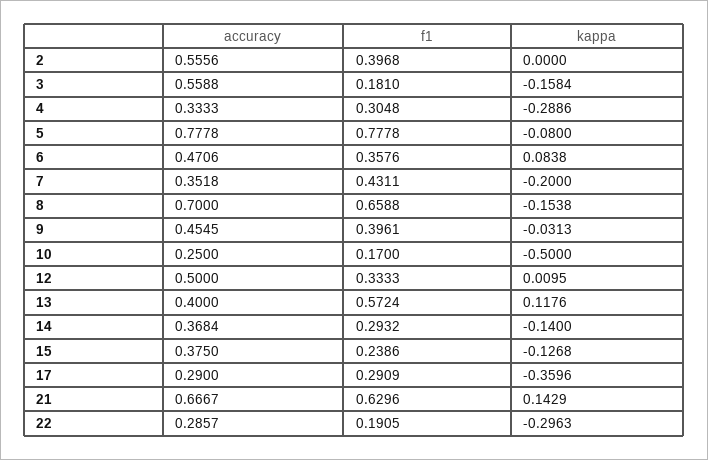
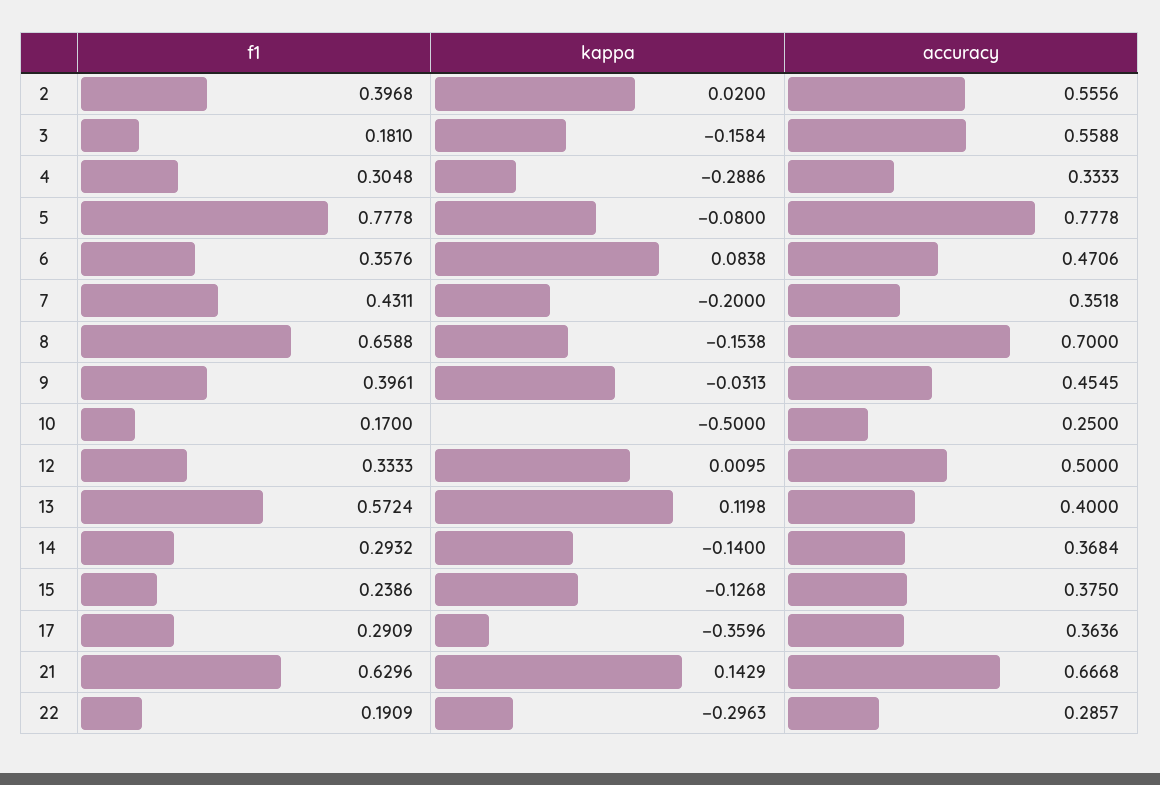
  {
    "accuracy": {
      "2": 0.5556,
      "3": 0.5588,
      "4": 0.3333,
      "5": 0.7778,
      "6": 0.4706,
      "7": 0.3518,
      "8": 0.7,
      "9": 0.4545,
      "10": 0.25,
      "12": 0.5,
      "13": 0.4,
      "14": 0.3684,
      "15": 0.375,
-     "17": 0.29,
+     "17": 0.3636,
-     "21": 0.6667,
+     "21": 0.6668,
      "22": 0.2857
    },
    "f1": {
      "2": 0.3968,
      "3": 0.181,
      "4": 0.3048,
      "5": 0.7778,
      "6": 0.3576,
      "7": 0.4311,
      "8": 0.6588,
      "9": 0.3961,
      "10": 0.17,
      "12": 0.3333,
      "13": 0.5724,
      "14": 0.2932,
      "15": 0.2386,
      "17": 0.2909,
      "21": 0.6296,
-     "22": 0.1905
+     "22": 0.1909
    },
    "kappa": {
-     "2": 0,
+     "2": 0.02,
      "3": -0.1584,
      "4": -0.2886,
      "5": -0.08,
      "6": 0.0838,
      "7": -0.2,
      "8": -0.1538,
      "9": -0.0313,
      "10": -0.5,
      "12": 0.0095,
-     "13": 0.1176,
+     "13": 0.1198,
      "14": -0.14,
      "15": -0.1268,
      "17": -0.3596,
      "21": 0.1429,
      "22": -0.2963
    }
  }

